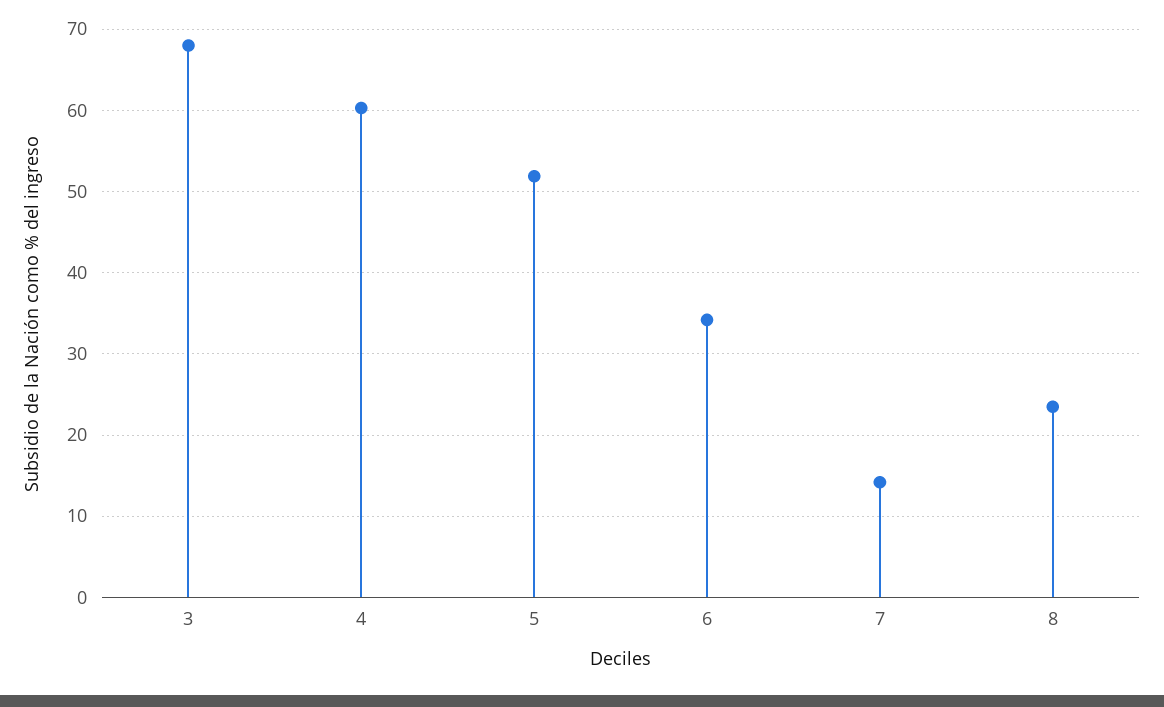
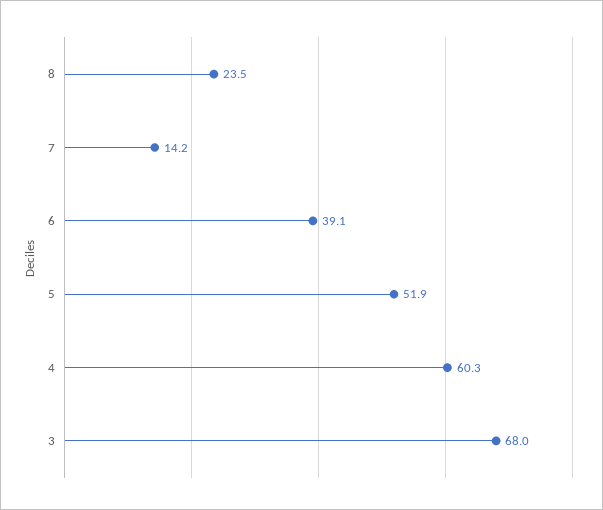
  {
    "3": 68,
    "4": 60.3,
    "5": 51.9,
-   "6": 34,
+   "6": 39.1,
    "7": 14.2,
    "8": 23.5
  }

